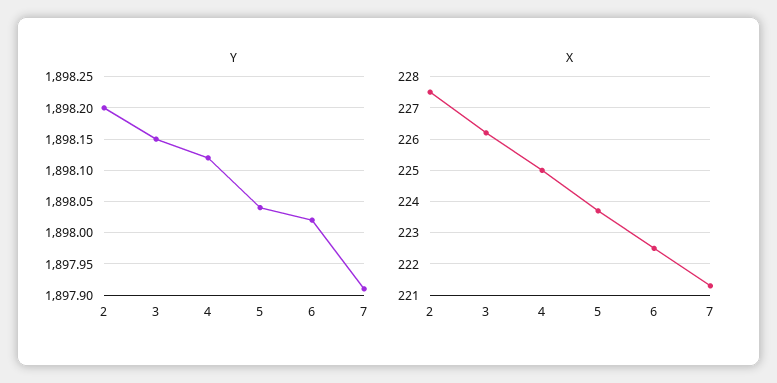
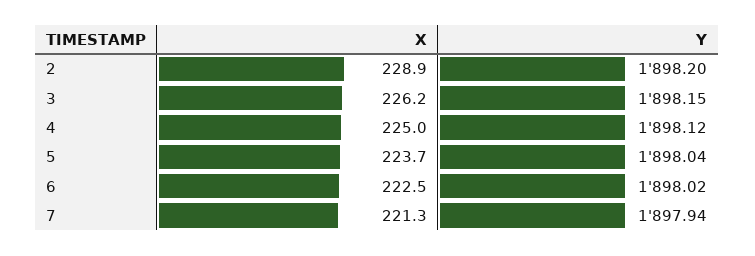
  {
    "Y": {
      "2": 1898.2,
      "3": 1898.15,
      "4": 1898.12,
      "5": 1898.04,
      "6": 1898.02,
-     "7": 1897.91
+     "7": 1897.94
    },
    "X": {
-     "2": 227.5,
+     "2": 228.9,
      "3": 226.2,
      "4": 225,
      "5": 223.7,
      "6": 222.5,
      "7": 221.3
    }
  }

